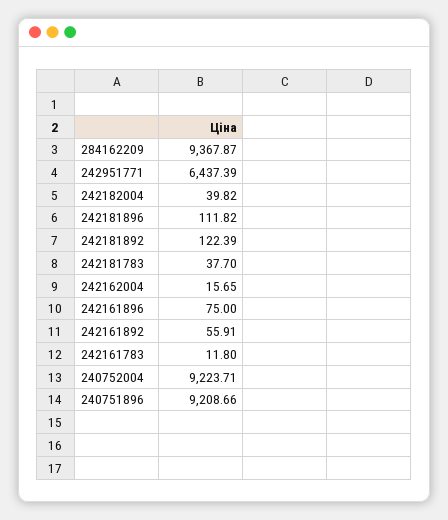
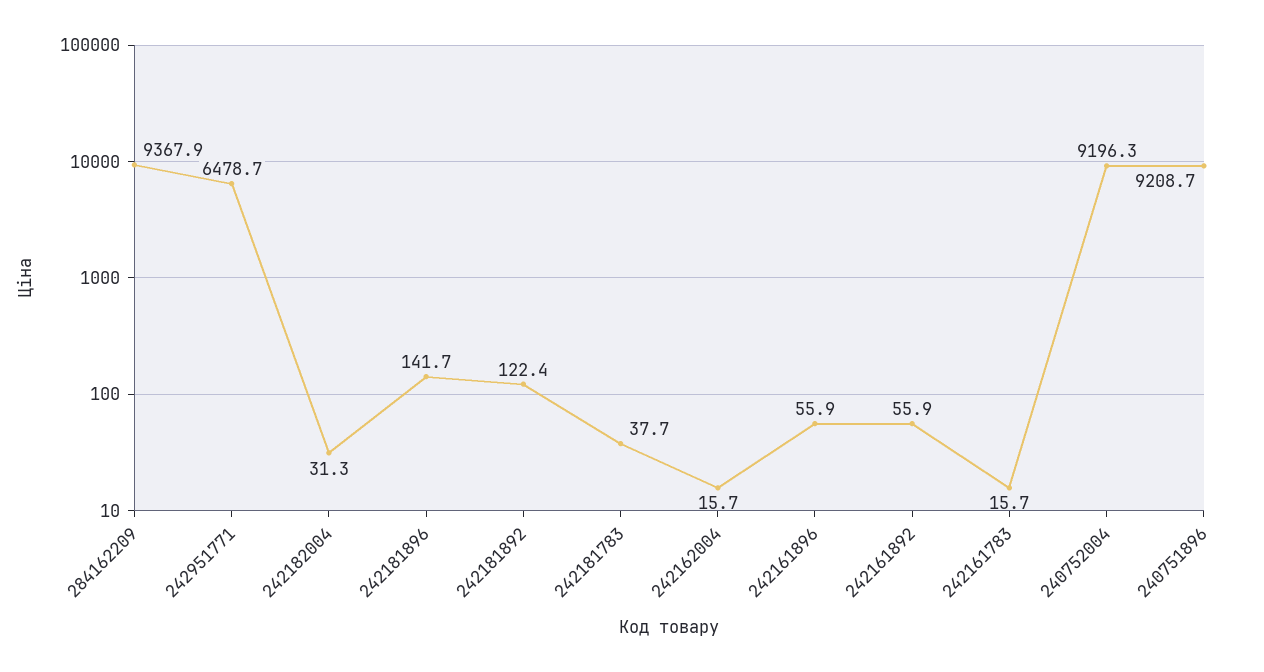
  {
    "284162209": 9367.87,
-   "242951771": 6437.39,
+   "242951771": 6478.7,
-   "242182004": 39.82,
+   "242182004": 31.3,
-   "242181896": 111.82,
+   "242181896": 141.7,
    "242181892": 122.39,
    "242181783": 37.7,
    "242162004": 15.65,
-   "242161896": 75,
+   "242161896": 55.9,
    "242161892": 55.91,
-   "242161783": 11.8,
+   "242161783": 15.7,
-   "240752004": 9223.71,
+   "240752004": 9196.3,
    "240751896": 9208.66
  }

